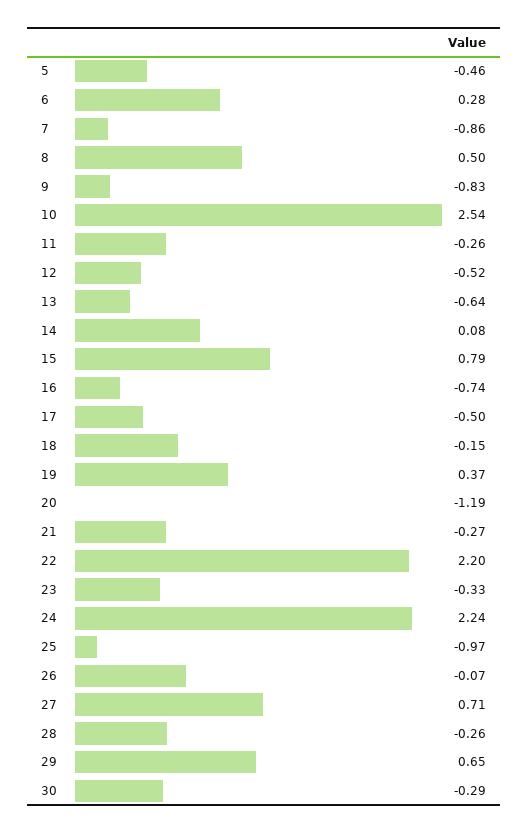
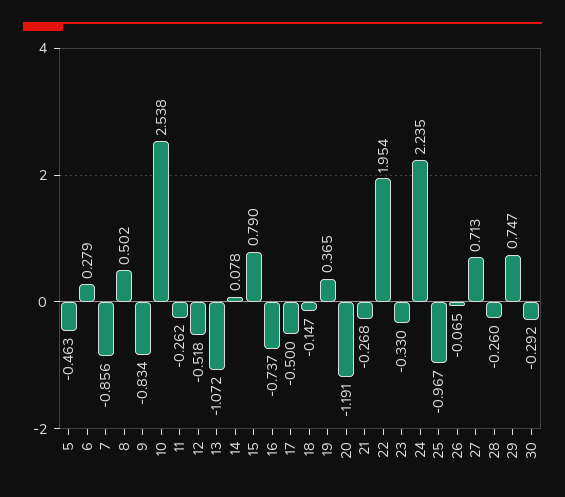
  {
    "5": -0.463,
    "6": 0.279,
    "7": -0.856,
    "8": 0.502,
    "9": -0.834,
    "10": 2.538,
    "11": -0.262,
    "12": -0.518,
-   "13": -0.64,
+   "13": -1.072,
    "14": 0.078,
    "15": 0.79,
    "16": -0.737,
    "17": -0.5,
    "18": -0.147,
    "19": 0.365,
    "20": -1.191,
    "21": -0.268,
-   "22": 2.2,
+   "22": 1.954,
    "23": -0.33,
    "24": 2.235,
    "25": -0.967,
    "26": -0.065,
    "27": 0.713,
    "28": -0.26,
-   "29": 0.65,
+   "29": 0.747,
    "30": -0.292
  }

